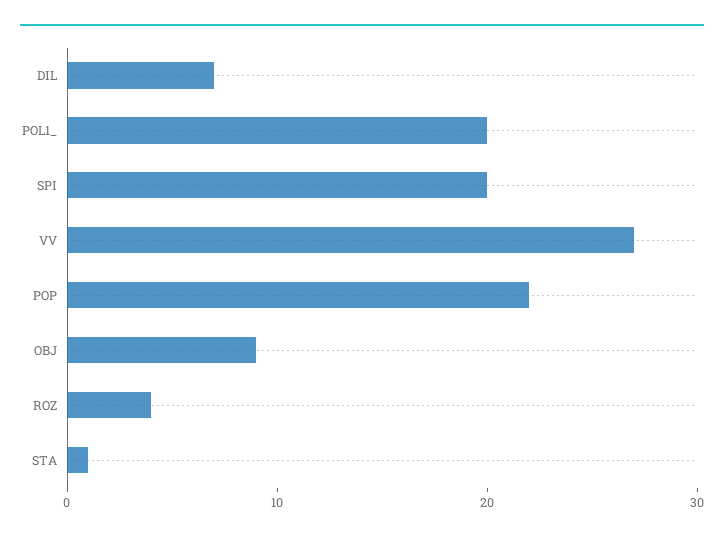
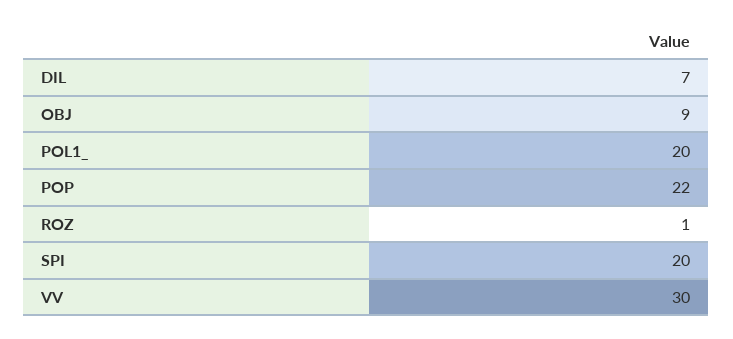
  {
    "DIL": 7,
    "POL1_": 20,
    "SPI": 20,
-   "VV": 27,
+   "VV": 30,
    "POP": 22,
    "OBJ": 9,
-   "ROZ": 4,
+   "ROZ": 1
-   "STA": 1
  }

